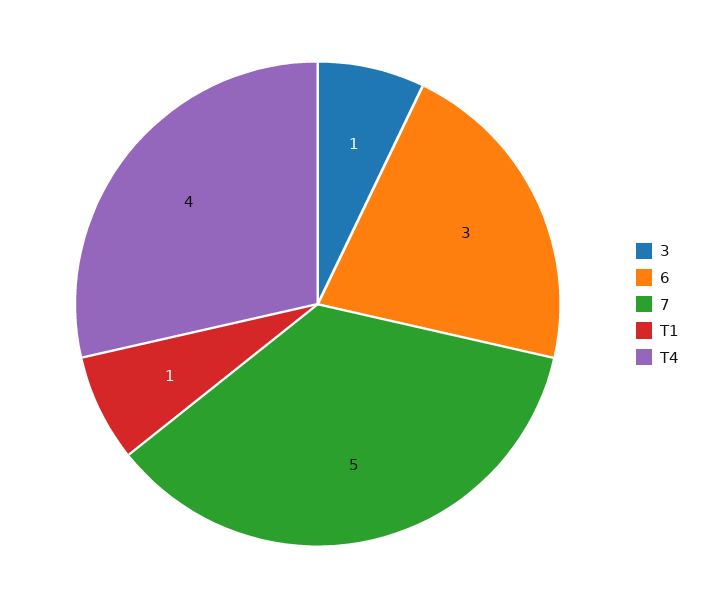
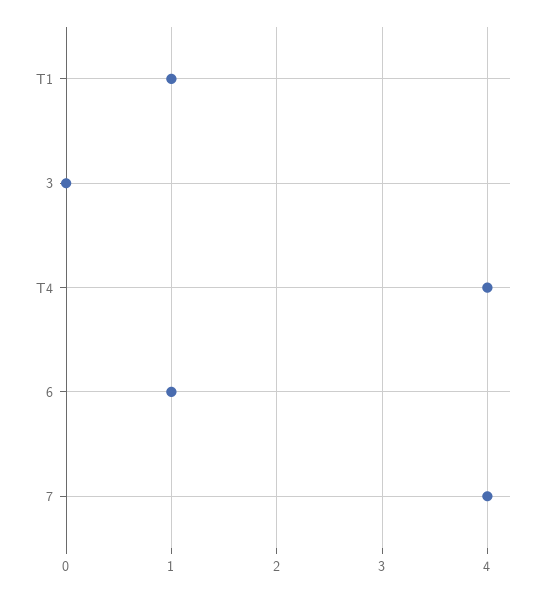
  {
-   "3": 1,
+   "3": 0,
-   "6": 3,
+   "6": 1,
-   "7": 5,
+   "7": 4,
    "T1": 1,
    "T4": 4
  }

